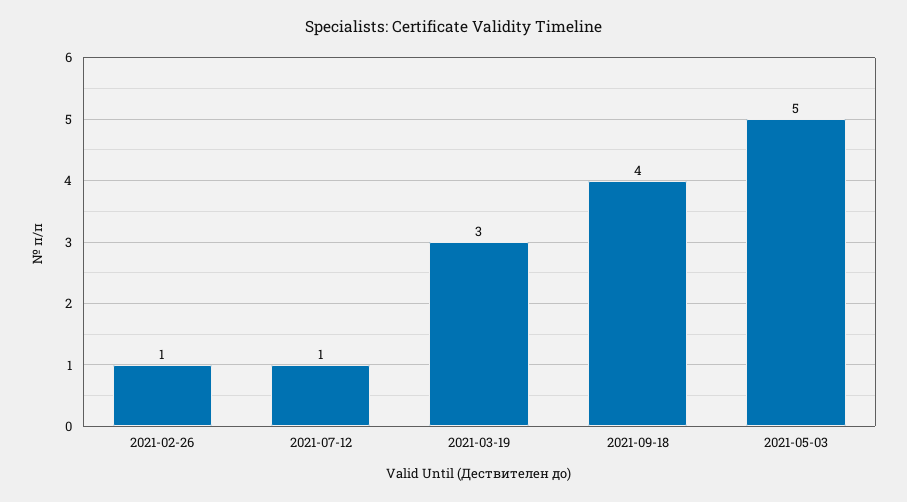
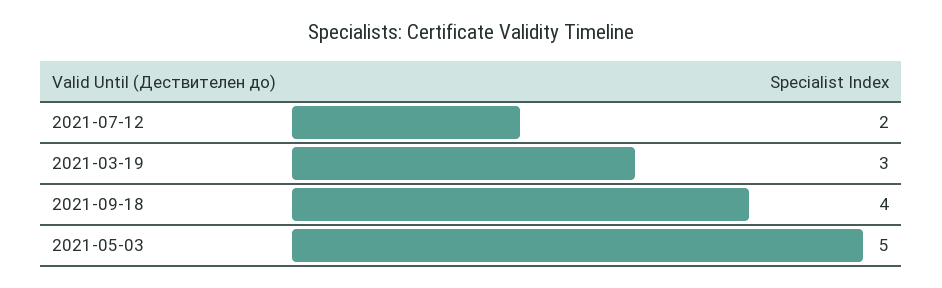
  {
-   "2021-02-26": 1,
-   "2021-07-12": 1,
+   "2021-07-12": 2,
    "2021-03-19": 3,
    "2021-09-18": 4,
    "2021-05-03": 5
  }

